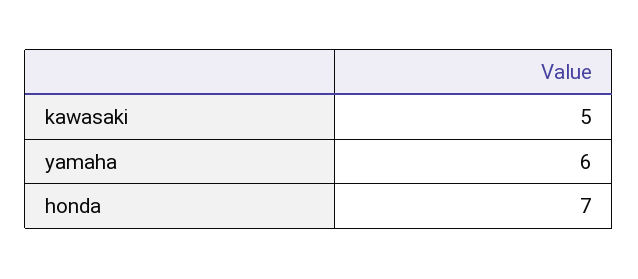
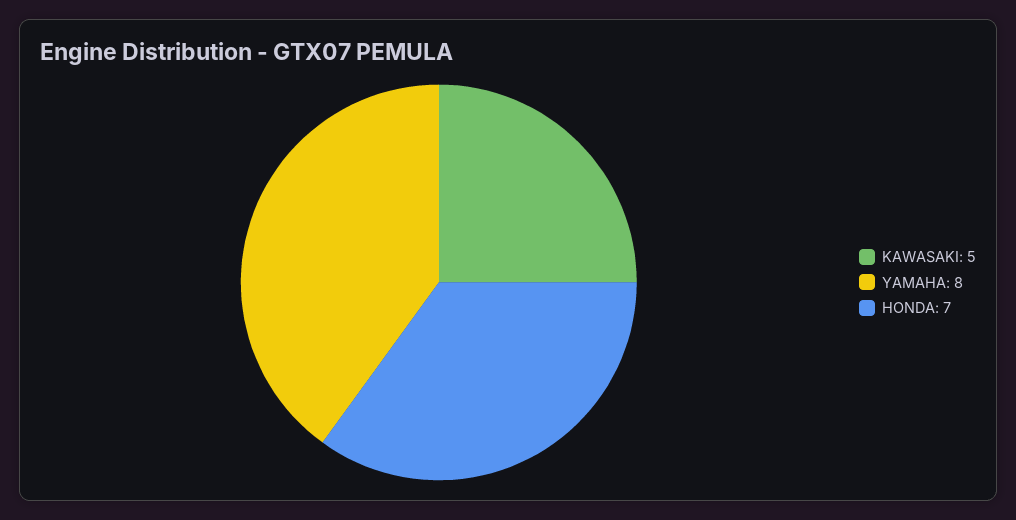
  {
    "kawasaki": 5,
-   "yamaha": 6,
+   "yamaha": 8,
    "honda": 7
  }

